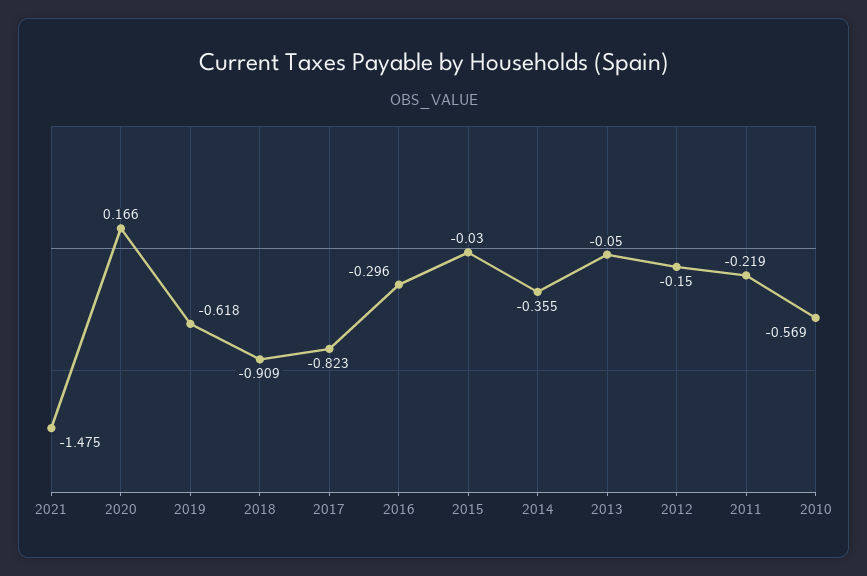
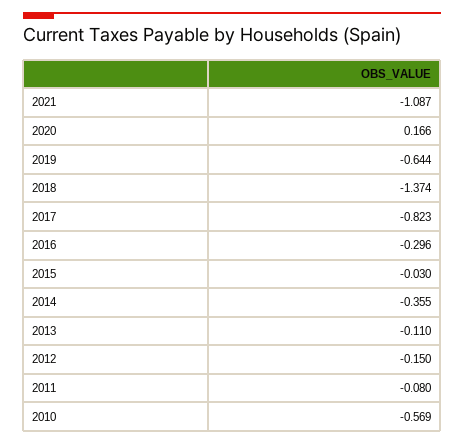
  {
-   "2021": -1.475,
+   "2021": -1.087,
    "2020": 0.166,
-   "2019": -0.618,
+   "2019": -0.644,
-   "2018": -0.909,
+   "2018": -1.374,
    "2017": -0.823,
    "2016": -0.296,
    "2015": -0.03,
    "2014": -0.355,
-   "2013": -0.05,
+   "2013": -0.11,
    "2012": -0.15,
-   "2011": -0.219,
+   "2011": -0.08,
    "2010": -0.569
  }

